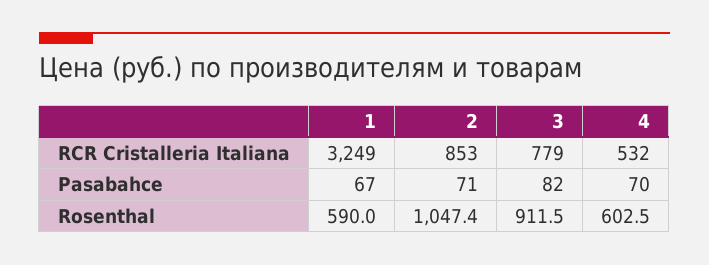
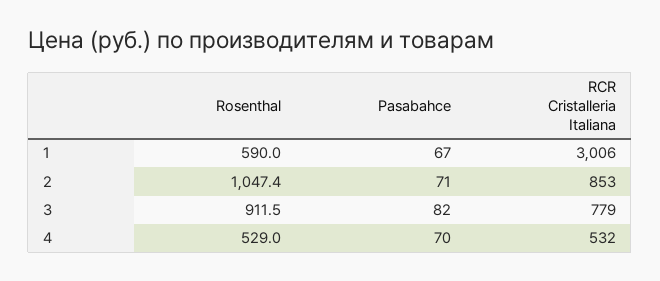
  {
    "1": {
-     "RCR Cristalleria Italiana": 3249,
+     "RCR Cristalleria Italiana": 3006,
      "Pasabahce": 67,
      "Rosenthal": 590
    },
    "2": {
      "RCR Cristalleria Italiana": 853,
      "Pasabahce": 71,
      "Rosenthal": 1047.4
    },
    "3": {
      "RCR Cristalleria Italiana": 779,
      "Pasabahce": 82,
      "Rosenthal": 911.5
    },
    "4": {
      "RCR Cristalleria Italiana": 532,
      "Pasabahce": 70,
-     "Rosenthal": 602.5
+     "Rosenthal": 529
    }
  }

